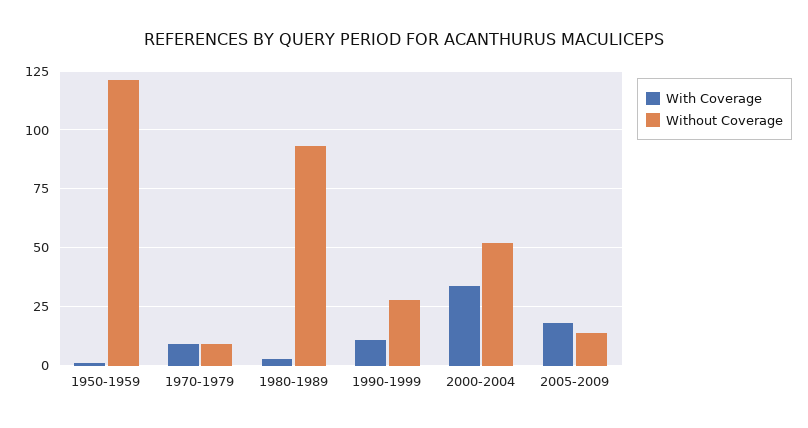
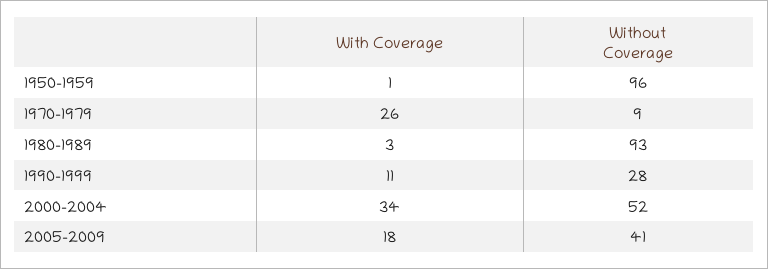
  {
    "With Coverage": {
      "1950-1959": 1,
-     "1970-1979": 10,
+     "1970-1979": 26,
      "1980-1989": 3,
      "1990-1999": 11,
      "2000-2004": 34,
      "2005-2009": 18
    },
    "Without Coverage": {
-     "1950-1959": 120,
+     "1950-1959": 96,
      "1970-1979": 9,
      "1980-1989": 93,
      "1990-1999": 28,
      "2000-2004": 52,
-     "2005-2009": 15
+     "2005-2009": 41
    }
  }

